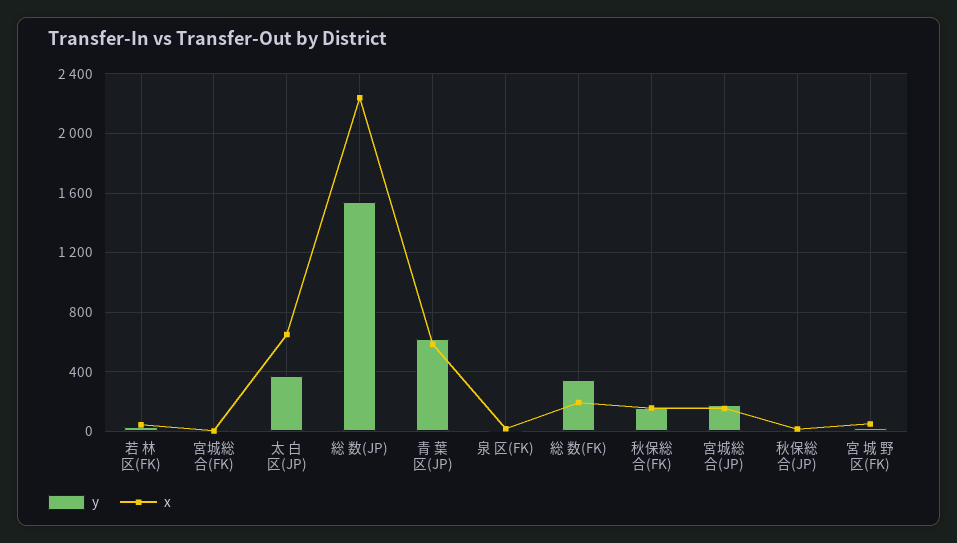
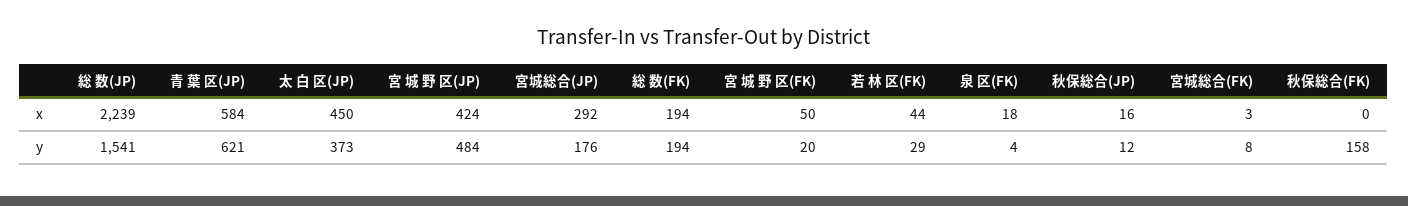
  {
    "y": {
      "若 林 区(FK)": 29,
      "宮城総合(FK)": 8,
      "太 白 区(JP)": 373,
      "総 数(JP)": 1541,
      "青 葉 区(JP)": 621,
      "泉 区(FK)": 4,
-     "総 数(FK)": 350,
+     "総 数(FK)": 194,
      "秋保総合(FK)": 158,
      "宮城総合(JP)": 176,
      "秋保総合(JP)": 12,
-     "宮 城 野 区(FK)": 20
+     "宮 城 野 区(FK)": 20,
+     "宮 城 野 区(JP)": 484
    },
    "x": {
      "若 林 区(FK)": 44,
      "宮城総合(FK)": 3,
-     "太 白 区(JP)": 650,
+     "太 白 区(JP)": 450,
      "総 数(JP)": 2239,
      "青 葉 区(JP)": 584,
      "泉 区(FK)": 18,
      "総 数(FK)": 194,
-     "秋保総合(FK)": 150,
+     "秋保総合(FK)": 0,
-     "宮城総合(JP)": 150,
+     "宮城総合(JP)": 292,
      "秋保総合(JP)": 16,
-     "宮 城 野 区(FK)": 50
+     "宮 城 野 区(FK)": 50,
+     "宮 城 野 区(JP)": 424
    }
  }

